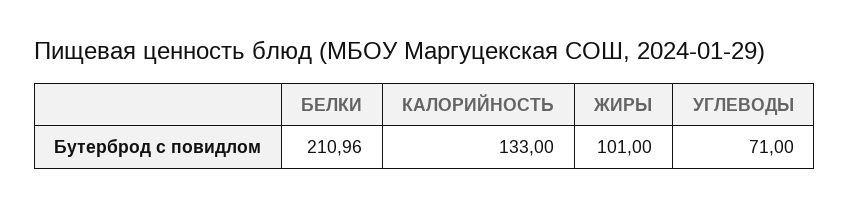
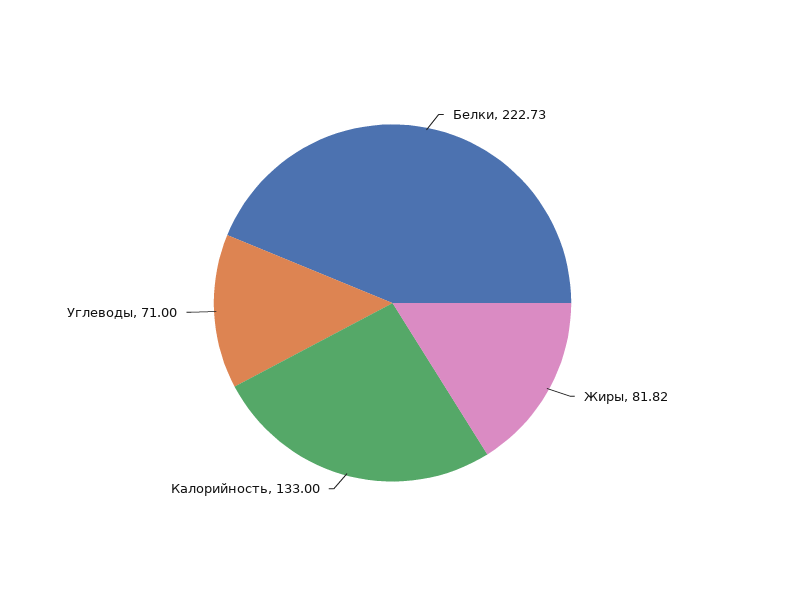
  {
-   "БЕЛКИ": 210.96,
+   "БЕЛКИ": 222.73,
    "КАЛОРИЙНОСТЬ": 133,
-   "ЖИРЫ": 101,
+   "ЖИРЫ": 81.82,
    "УГЛЕВОДЫ": 71
  }

